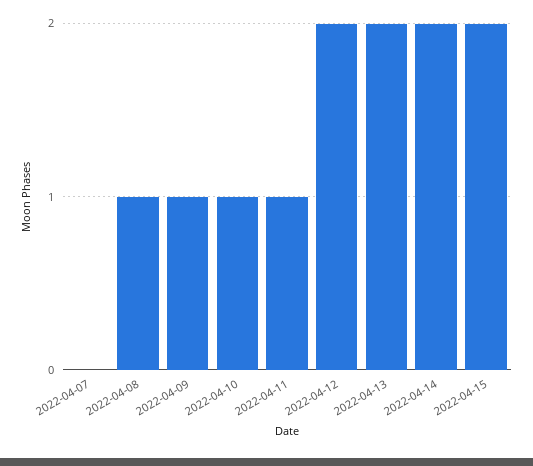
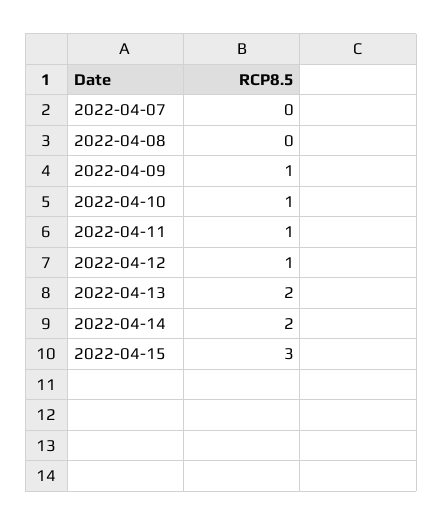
  {
    "2022-04-07": 0,
-   "2022-04-08": 1,
+   "2022-04-08": 0,
    "2022-04-09": 1,
    "2022-04-10": 1,
    "2022-04-11": 1,
-   "2022-04-12": 2,
+   "2022-04-12": 1,
    "2022-04-13": 2,
    "2022-04-14": 2,
-   "2022-04-15": 2
+   "2022-04-15": 3
  }

